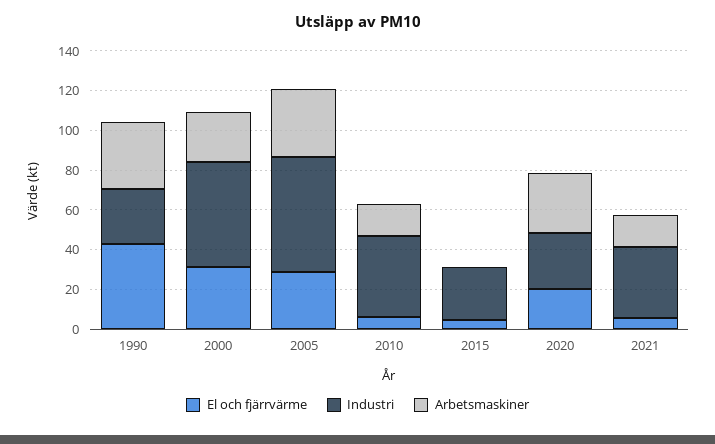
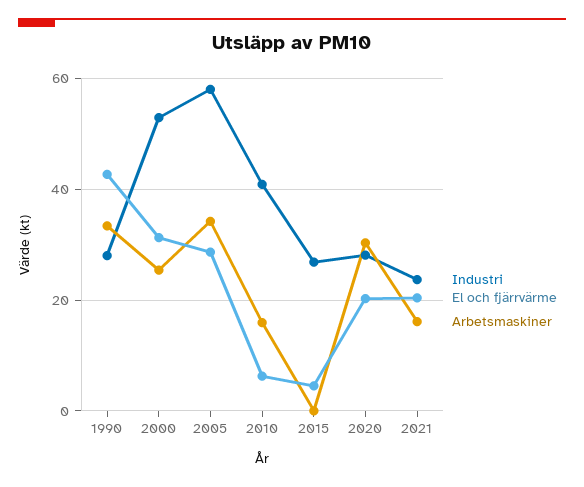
  {
    "El och fjärrvärme": {
      "1990": 42,
      "2000": 32,
      "2005": 28,
      "2010": 6,
      "2015": 4,
      "2020": 20,
-     "2021": 5
+     "2021": 20
    },
    "Industri": {
      "1990": 28,
      "2000": 52,
      "2005": 58,
      "2010": 40,
      "2015": 26,
      "2020": 28,
-     "2021": 35
+     "2021": 24
    },
    "Arbetsmaskiner": {
      "1990": 34,
      "2000": 26,
      "2005": 34,
      "2010": 16,
      "2015": 0,
      "2020": 30,
      "2021": 16
    }
  }

